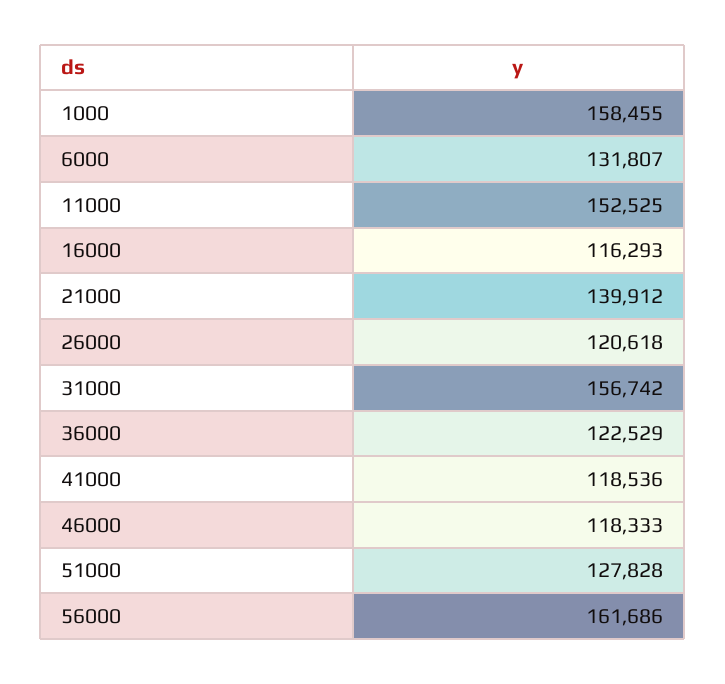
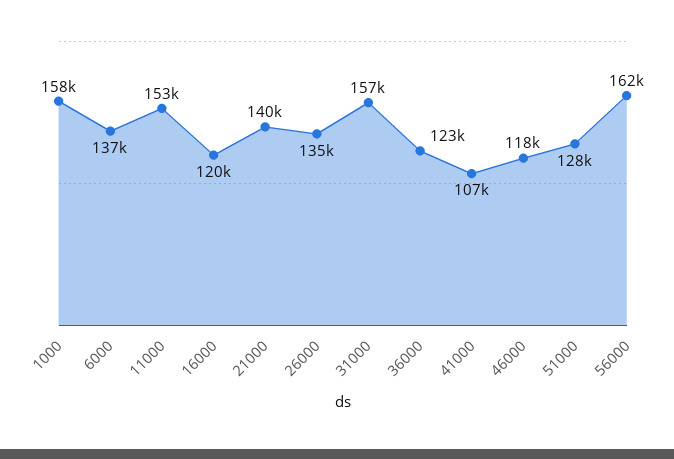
  {
    "1000": 158455,
-   "6000": 131807,
+   "6000": 137000,
    "11000": 152525,
-   "16000": 116293,
+   "16000": 120000,
    "21000": 139912,
-   "26000": 120618,
+   "26000": 135000,
    "31000": 156742,
    "36000": 122529,
-   "41000": 118536,
+   "41000": 107000,
    "46000": 118333,
    "51000": 127828,
    "56000": 161686
  }

